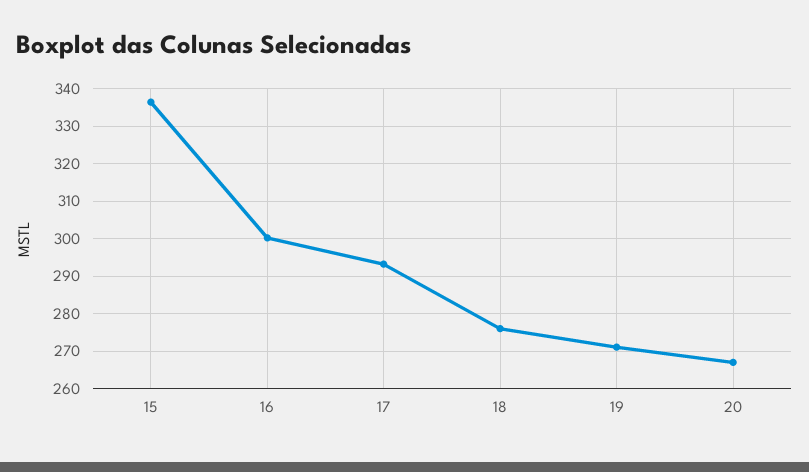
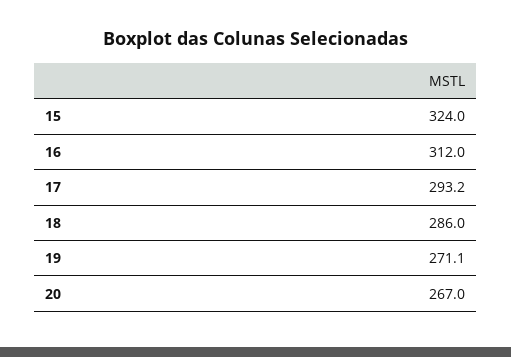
  {
-   "15": 336,
+   "15": 324,
-   "16": 300,
+   "16": 312,
    "17": 293.2,
-   "18": 276,
+   "18": 286,
    "19": 271.1,
    "20": 267
  }

